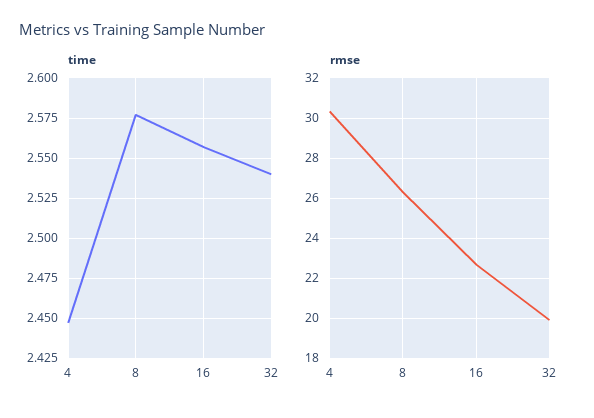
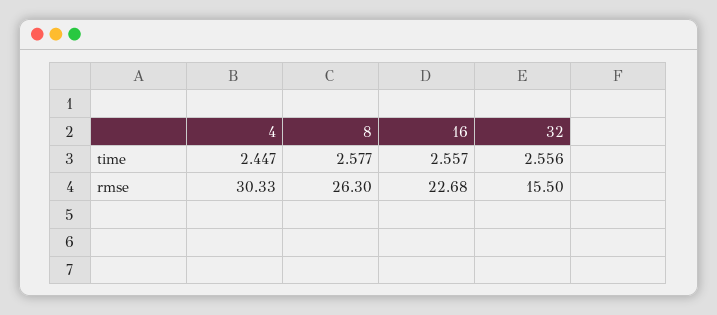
  {
    "time": {
      "4": 2.447,
      "8": 2.577,
      "16": 2.557,
-     "32": 2.54
+     "32": 2.556
    },
    "rmse": {
      "4": 30.33,
      "8": 26.3,
      "16": 22.68,
-     "32": 20
+     "32": 15.5
    }
  }

